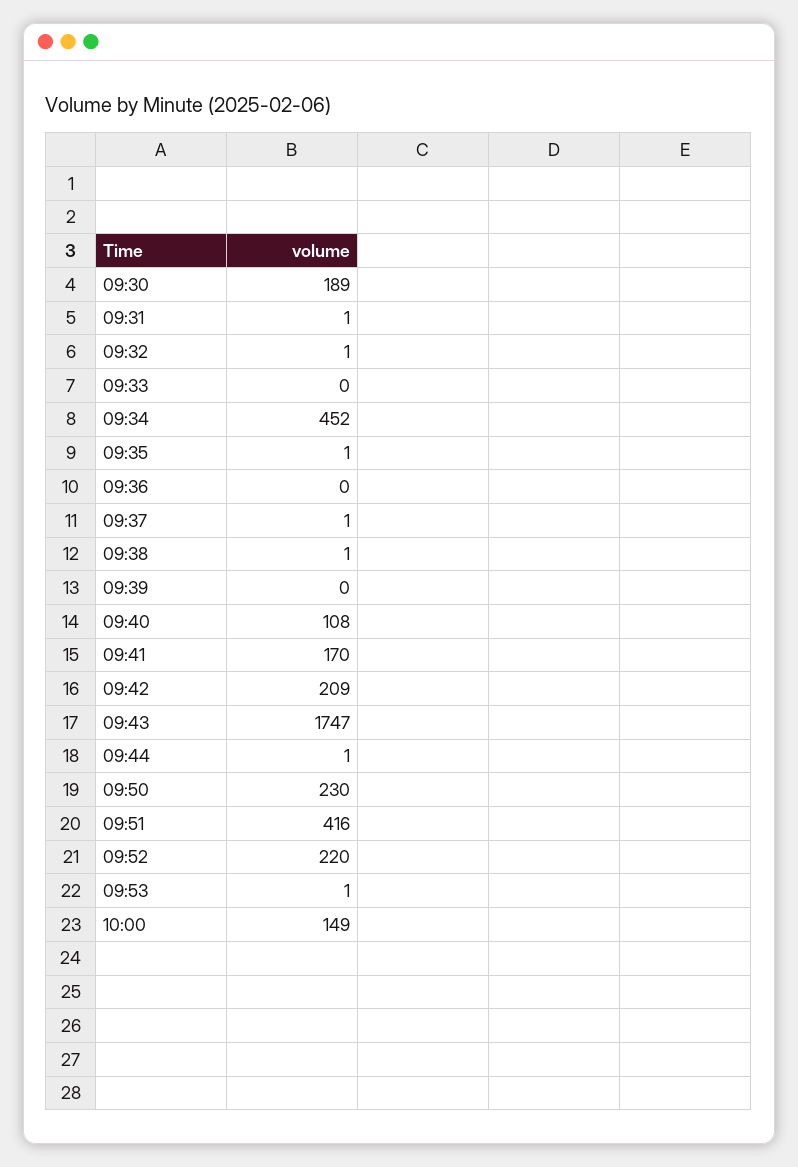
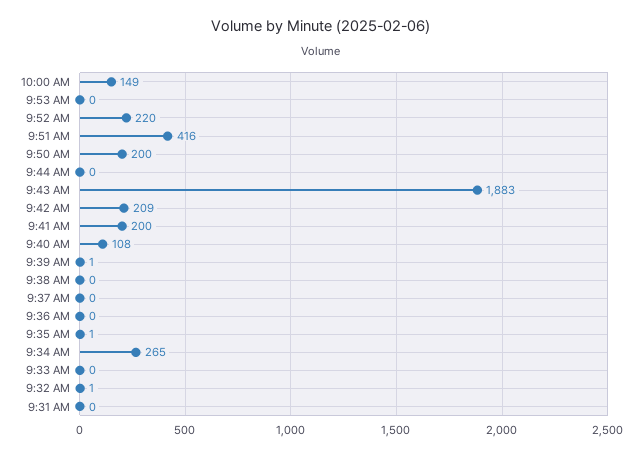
  {
-   "09:30": 189,
-   "09:31": 1,
+   "09:31": 0,
    "09:32": 1,
    "09:33": 0,
-   "09:34": 452,
+   "09:34": 265,
    "09:35": 1,
    "09:36": 0,
-   "09:37": 1,
+   "09:37": 0,
-   "09:38": 1,
+   "09:38": 0,
-   "09:39": 0,
+   "09:39": 1,
    "09:40": 108,
-   "09:41": 170,
+   "09:41": 200,
    "09:42": 209,
-   "09:43": 1747,
+   "09:43": 1883,
-   "09:44": 1,
+   "09:44": 0,
-   "09:50": 230,
+   "09:50": 200,
    "09:51": 416,
    "09:52": 220,
-   "09:53": 1,
+   "09:53": 0,
    "10:00": 149
  }

